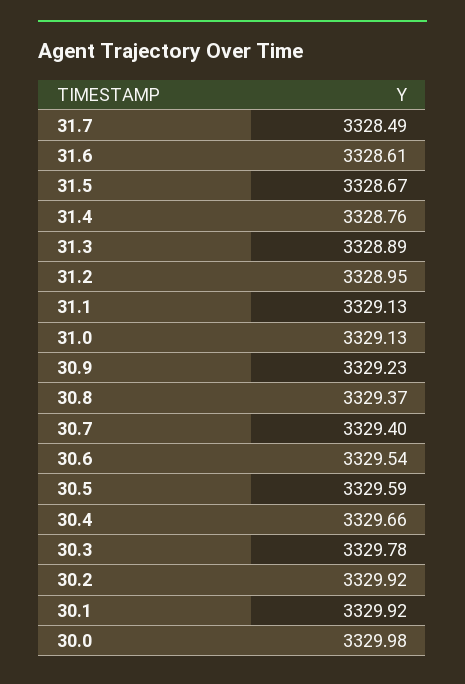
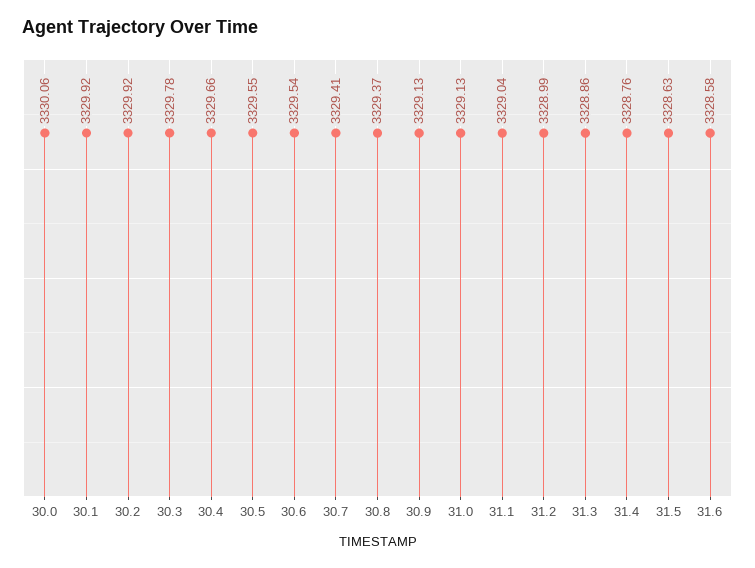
  {
-   "31.7": 3328.49,
-   "31.6": 3328.61,
+   "31.6": 3328.58,
-   "31.5": 3328.67,
+   "31.5": 3328.63,
    "31.4": 3328.76,
-   "31.3": 3328.89,
+   "31.3": 3328.86,
-   "31.2": 3328.95,
+   "31.2": 3328.99,
-   "31.1": 3329.13,
+   "31.1": 3329.04,
    "31.0": 3329.13,
-   "30.9": 3329.23,
+   "30.9": 3329.13,
    "30.8": 3329.37,
-   "30.7": 3329.4,
+   "30.7": 3329.41,
    "30.6": 3329.54,
-   "30.5": 3329.59,
+   "30.5": 3329.55,
    "30.4": 3329.66,
    "30.3": 3329.78,
    "30.2": 3329.92,
    "30.1": 3329.92,
-   "30.0": 3329.98
+   "30.0": 3330.06
  }

